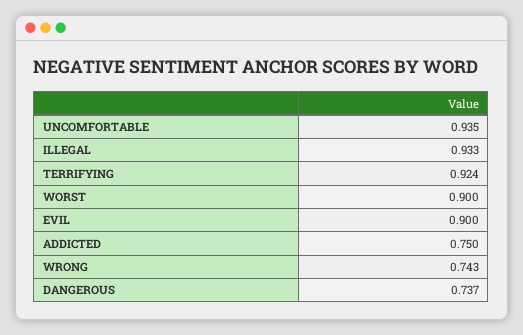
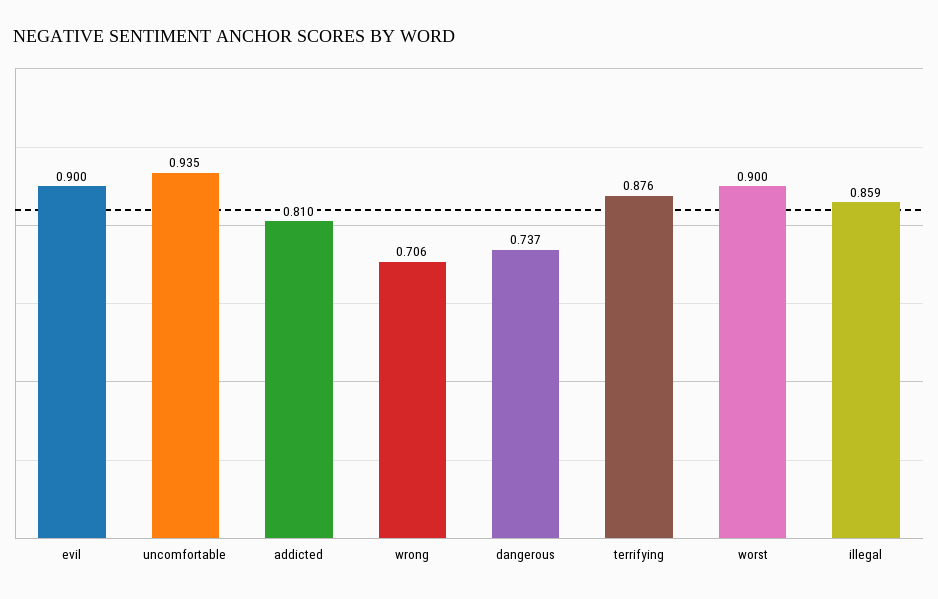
  {
    "UNCOMFORTABLE": 0.935,
-   "ILLEGAL": 0.933,
+   "ILLEGAL": 0.859,
-   "TERRIFYING": 0.924,
+   "TERRIFYING": 0.876,
    "WORST": 0.9,
    "EVIL": 0.9,
-   "ADDICTED": 0.75,
+   "ADDICTED": 0.81,
-   "WRONG": 0.743,
+   "WRONG": 0.706,
    "DANGEROUS": 0.737
  }

